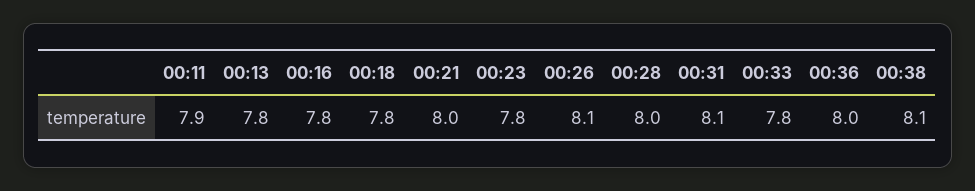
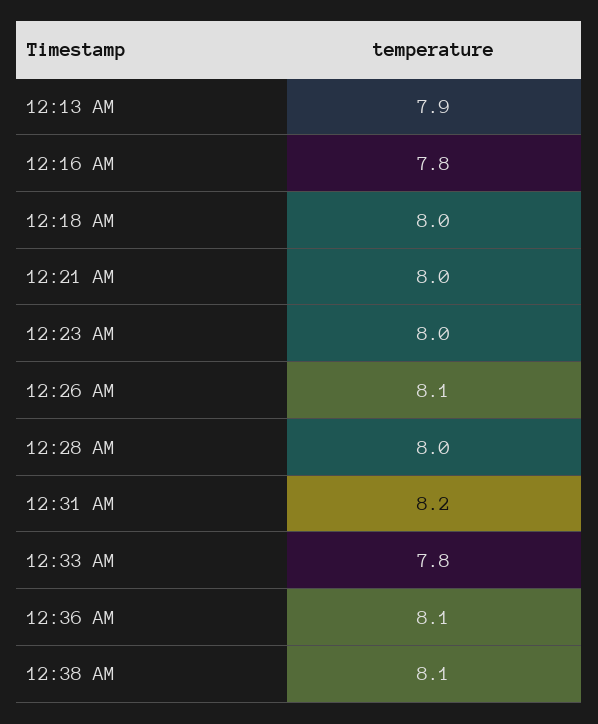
  {
-   "00:11": 7.9,
-   "00:13": 7.8,
+   "00:13": 7.9,
    "00:16": 7.8,
-   "00:18": 7.8,
+   "00:18": 8,
    "00:21": 8,
-   "00:23": 7.8,
+   "00:23": 8,
    "00:26": 8.1,
    "00:28": 8,
-   "00:31": 8.1,
+   "00:31": 8.2,
    "00:33": 7.8,
-   "00:36": 8,
+   "00:36": 8.1,
    "00:38": 8.1
  }

